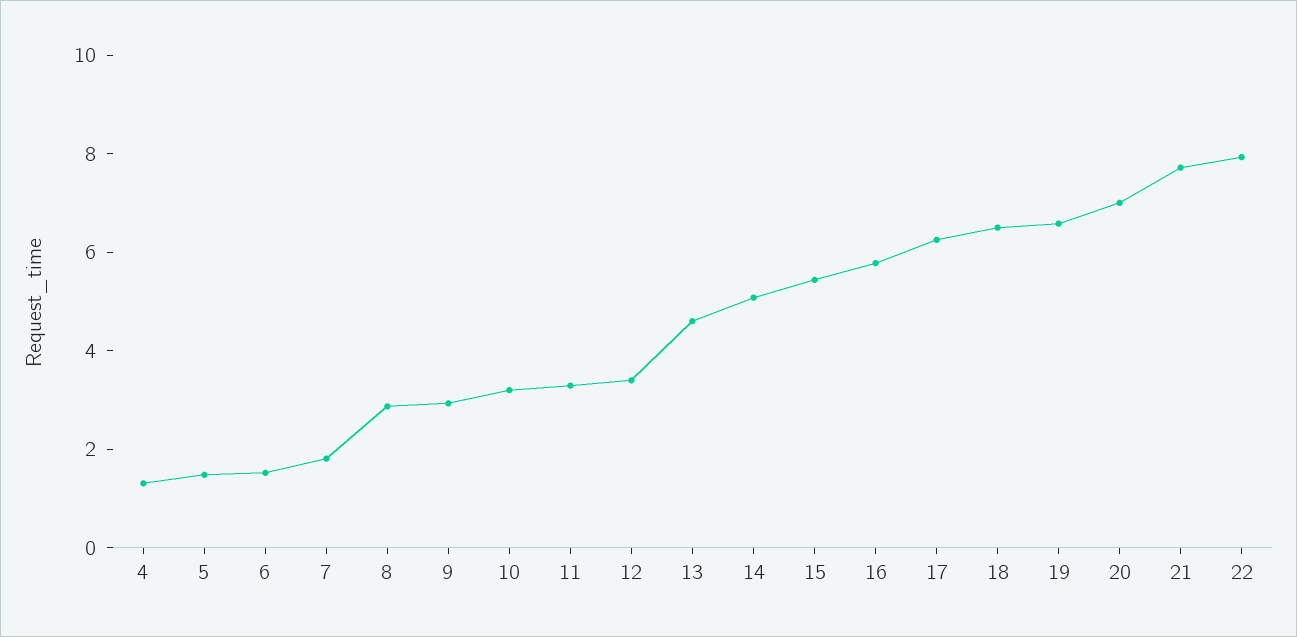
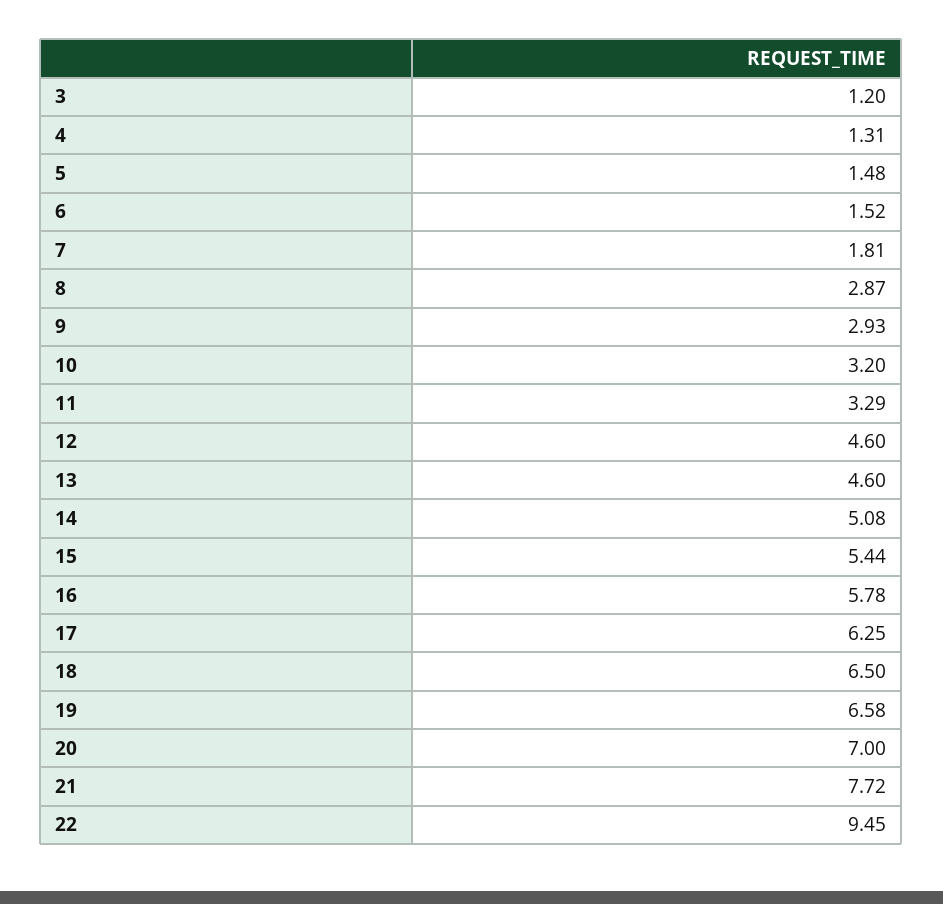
  {
    "4": 1.31,
    "5": 1.48,
    "6": 1.52,
    "7": 1.81,
    "8": 2.87,
    "9": 2.93,
    "10": 3.2,
    "11": 3.29,
-   "12": 3.5,
+   "12": 4.6,
    "13": 4.6,
    "14": 5.08,
    "15": 5.44,
    "16": 5.78,
    "17": 6.25,
    "18": 6.5,
    "19": 6.58,
    "20": 7,
    "21": 7.72,
-   "22": 8
+   "22": 9.45,
+   "3": 1.2
  }

